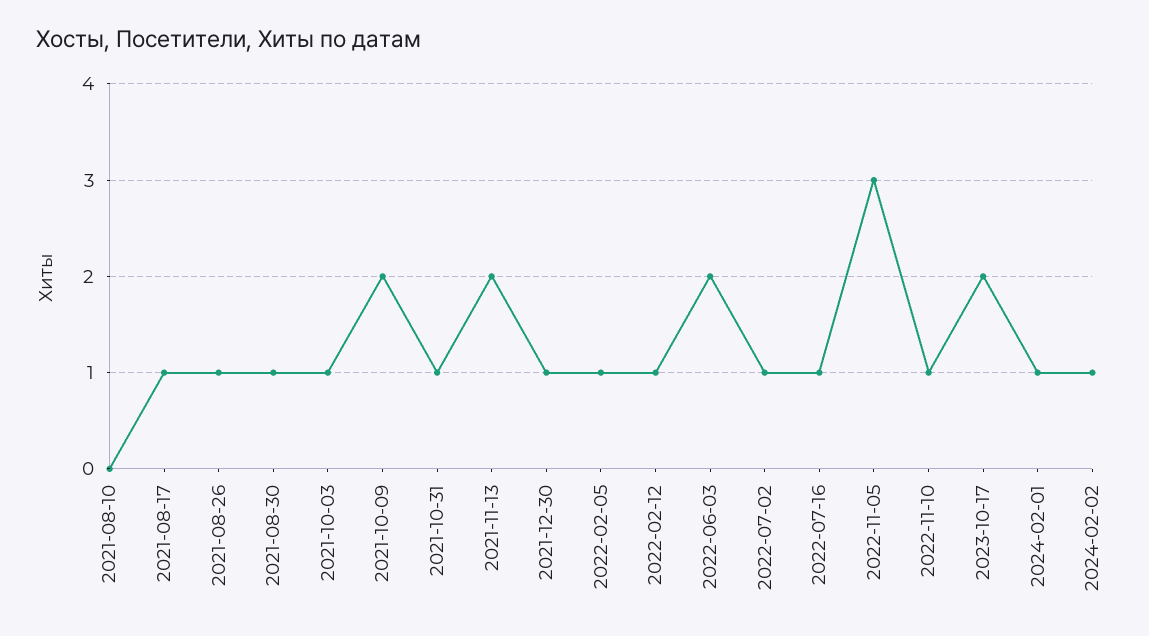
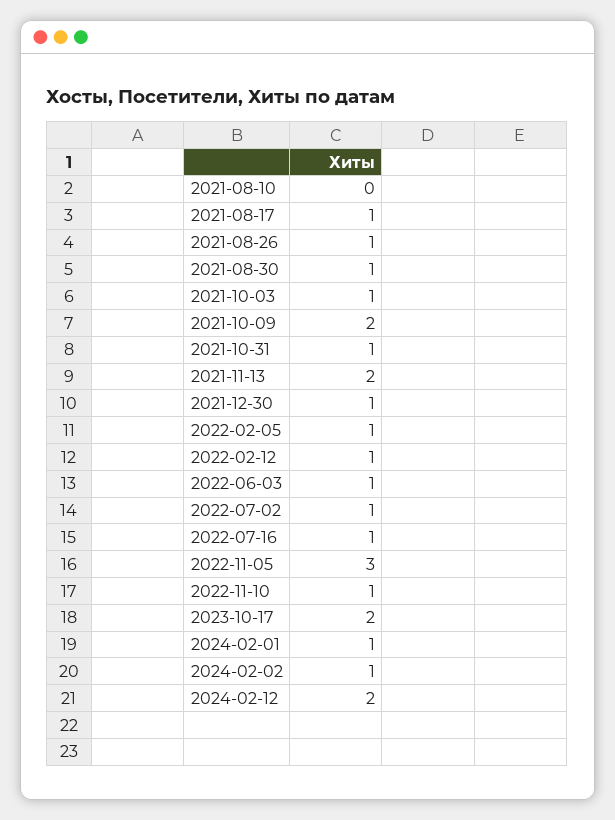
  {
    "2021-08-10": 0,
    "2021-08-17": 1,
    "2021-08-26": 1,
    "2021-08-30": 1,
    "2021-10-03": 1,
    "2021-10-09": 2,
    "2021-10-31": 1,
    "2021-11-13": 2,
    "2021-12-30": 1,
    "2022-02-05": 1,
    "2022-02-12": 1,
-   "2022-06-03": 2,
+   "2022-06-03": 1,
    "2022-07-02": 1,
    "2022-07-16": 1,
    "2022-11-05": 3,
    "2022-11-10": 1,
    "2023-10-17": 2,
    "2024-02-01": 1,
-   "2024-02-02": 1
+   "2024-02-02": 1,
+   "2024-02-12": 2
  }

